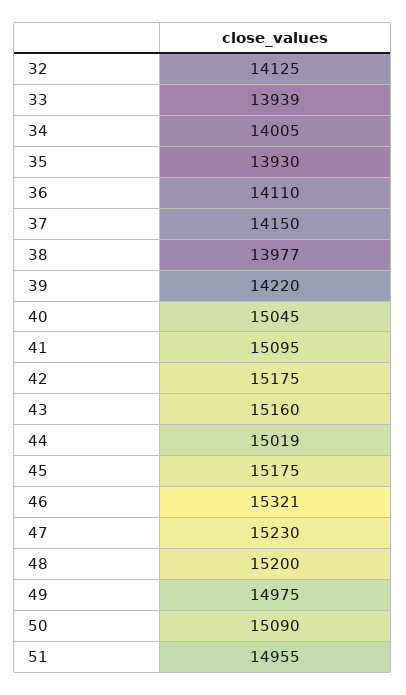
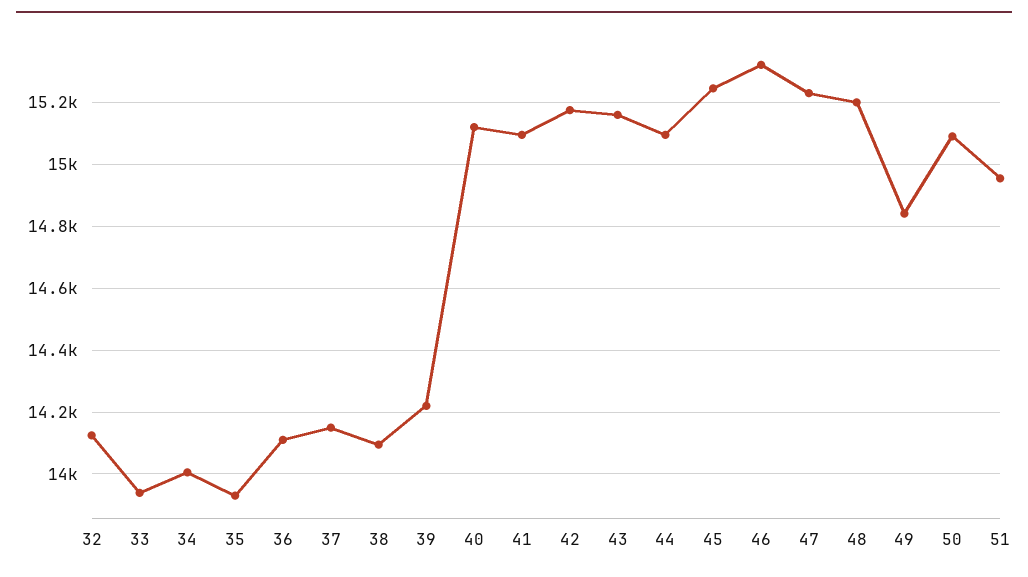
  {
    "32": 14125,
    "33": 13939,
    "34": 14005,
    "35": 13930,
    "36": 14110,
    "37": 14150,
-   "38": 13977,
+   "38": 14100,
    "39": 14220,
-   "40": 15045,
+   "40": 15120,
    "41": 15095,
    "42": 15175,
    "43": 15160,
-   "44": 15019,
+   "44": 15100,
-   "45": 15175,
+   "45": 15240,
    "46": 15321,
    "47": 15230,
    "48": 15200,
-   "49": 14975,
+   "49": 14840,
    "50": 15090,
    "51": 14955
  }

